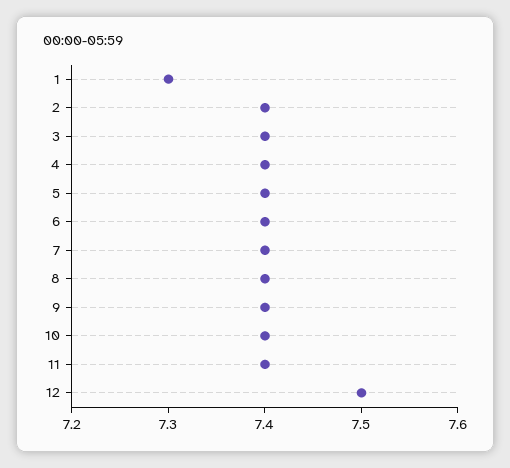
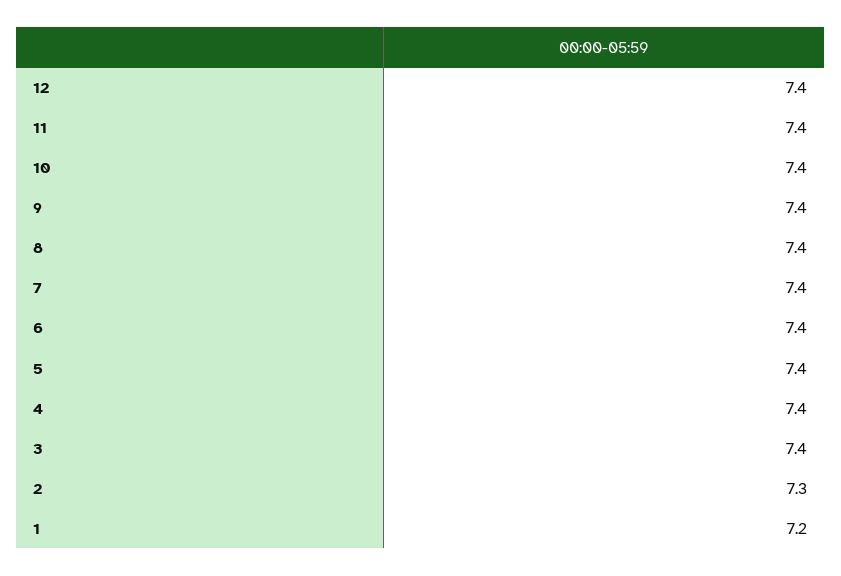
  {
-   "1": 7.3,
+   "1": 7.2,
-   "2": 7.4,
+   "2": 7.3,
    "3": 7.4,
    "4": 7.4,
    "5": 7.4,
    "6": 7.4,
    "7": 7.4,
    "8": 7.4,
    "9": 7.4,
    "10": 7.4,
    "11": 7.4,
-   "12": 7.5
+   "12": 7.4
  }

